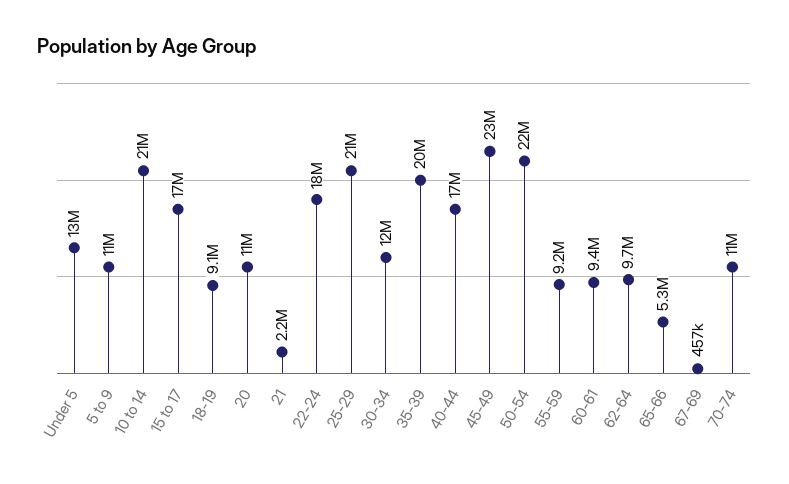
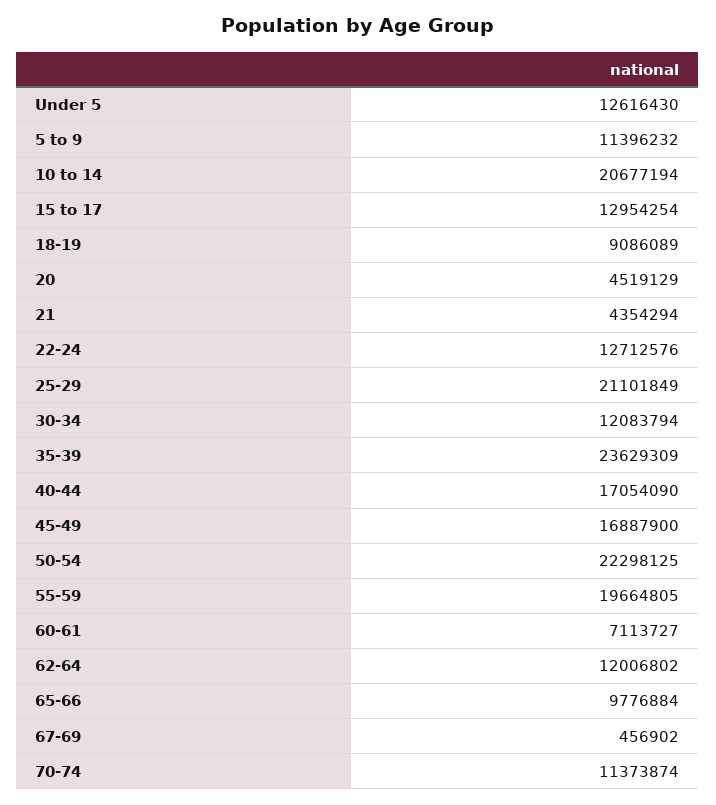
  {
    "Under 5": 12616430,
    "5 to 9": 11396232,
    "10 to 14": 20677194,
-   "15 to 17": 17000000,
+   "15 to 17": 12954254,
    "18-19": 9086089,
-   "20": 11000000,
+   "20": 4519129,
-   "21": 2200000,
+   "21": 4354294,
-   "22-24": 18000000,
+   "22-24": 12712576,
    "25-29": 21101849,
    "30-34": 12083794,
-   "35-39": 20000000,
+   "35-39": 23629309,
    "40-44": 17054090,
-   "45-49": 23000000,
+   "45-49": 16887900,
    "50-54": 22298125,
-   "55-59": 9200000,
+   "55-59": 19664805,
-   "60-61": 9400000,
+   "60-61": 7113727,
-   "62-64": 9700000,
+   "62-64": 12006802,
-   "65-66": 5300000,
+   "65-66": 9776884,
    "67-69": 456902,
    "70-74": 11373874
  }

